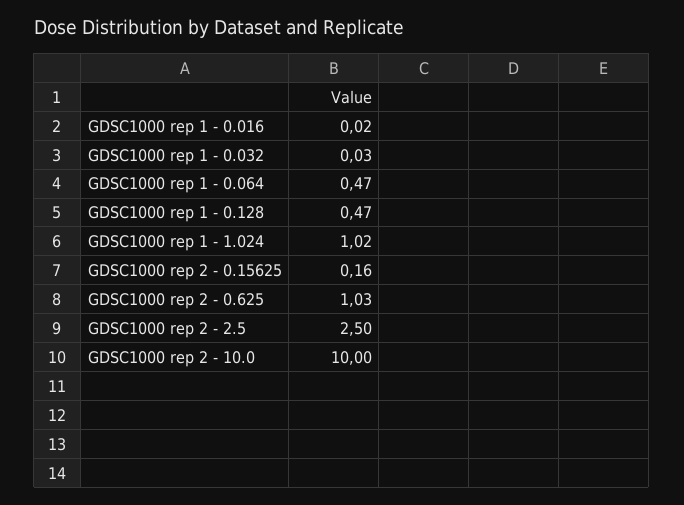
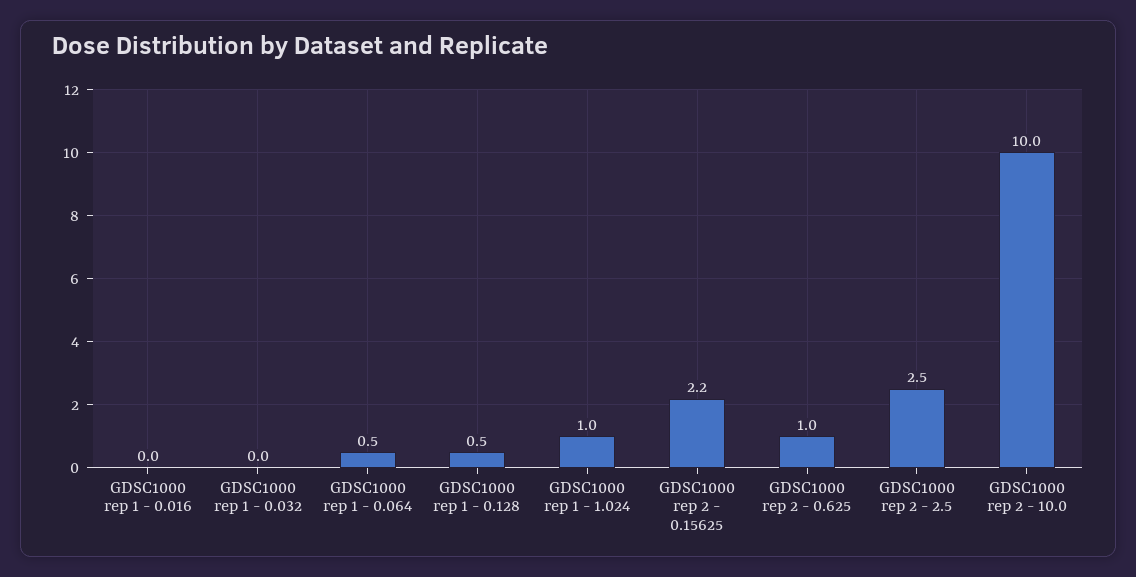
  {
    "GDSC1000 rep 1 - 0.016": 0.02,
    "GDSC1000 rep 1 - 0.032": 0.03,
    "GDSC1000 rep 1 - 0.064": 0.47,
    "GDSC1000 rep 1 - 0.128": 0.47,
    "GDSC1000 rep 1 - 1.024": 1.02,
-   "GDSC1000 rep 2 - 0.15625": 0.16,
+   "GDSC1000 rep 2 - 0.15625": 2.2,
    "GDSC1000 rep 2 - 0.625": 1.03,
    "GDSC1000 rep 2 - 2.5": 2.5,
    "GDSC1000 rep 2 - 10.0": 10
  }

